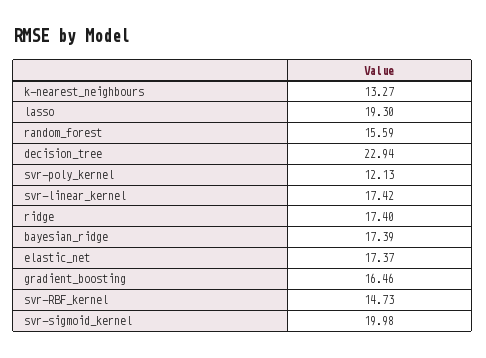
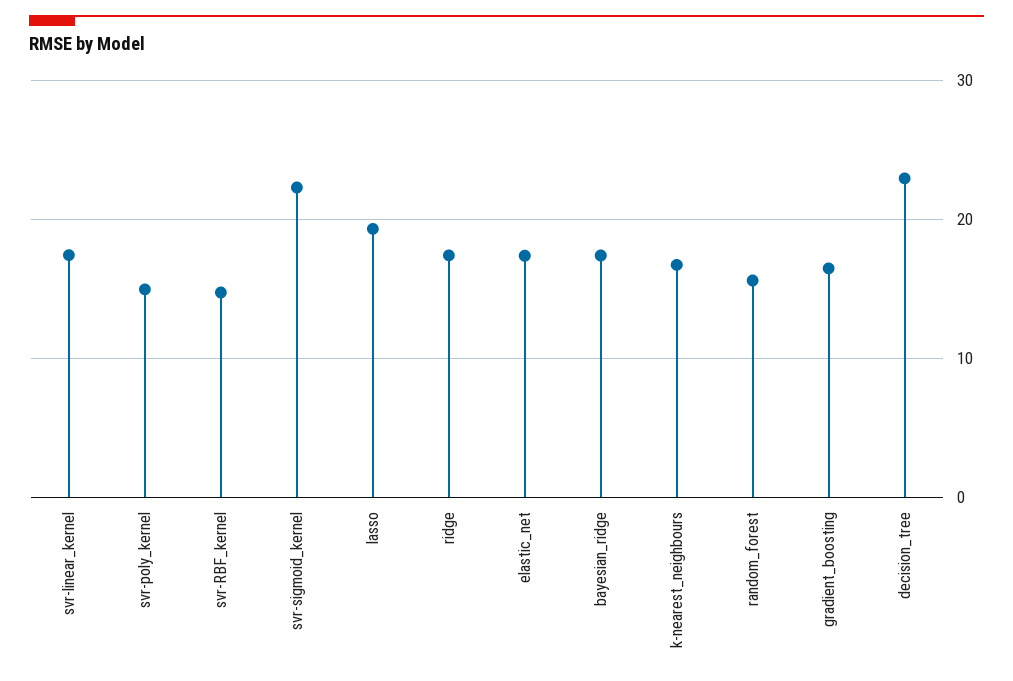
  {
-   "k-nearest_neighbours": 13.27,
+   "k-nearest_neighbours": 17,
    "lasso": 19.3,
    "random_forest": 15.59,
    "decision_tree": 22.94,
-   "svr-poly_kernel": 12.13,
+   "svr-poly_kernel": 15,
    "svr-linear_kernel": 17.42,
    "ridge": 17.4,
    "bayesian_ridge": 17.39,
    "elastic_net": 17.37,
    "gradient_boosting": 16.46,
    "svr-RBF_kernel": 14.73,
-   "svr-sigmoid_kernel": 19.98
+   "svr-sigmoid_kernel": 22
  }

